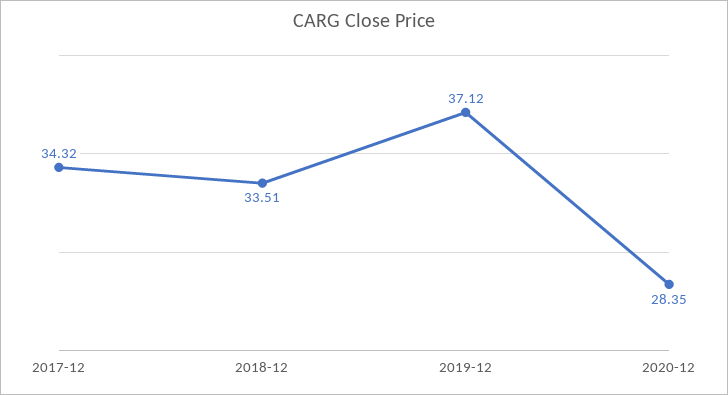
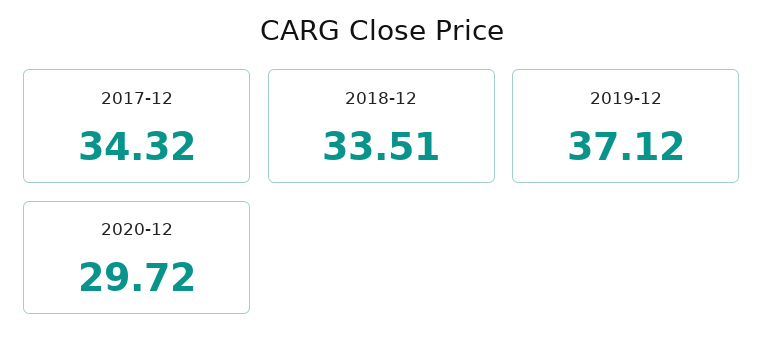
  {
    "2017-12": 34.32,
    "2018-12": 33.51,
    "2019-12": 37.12,
-   "2020-12": 28.35
+   "2020-12": 29.72
  }

